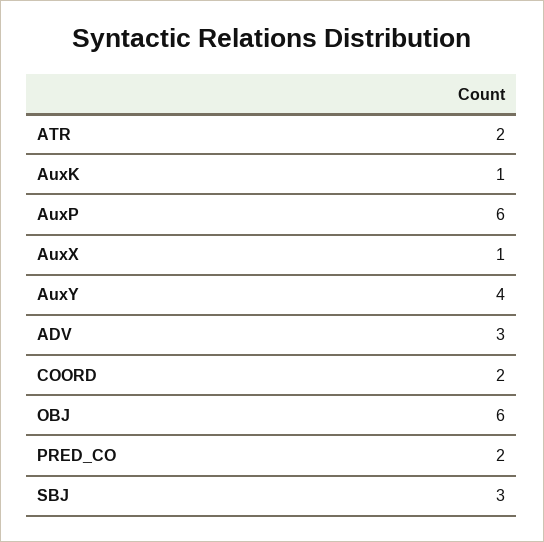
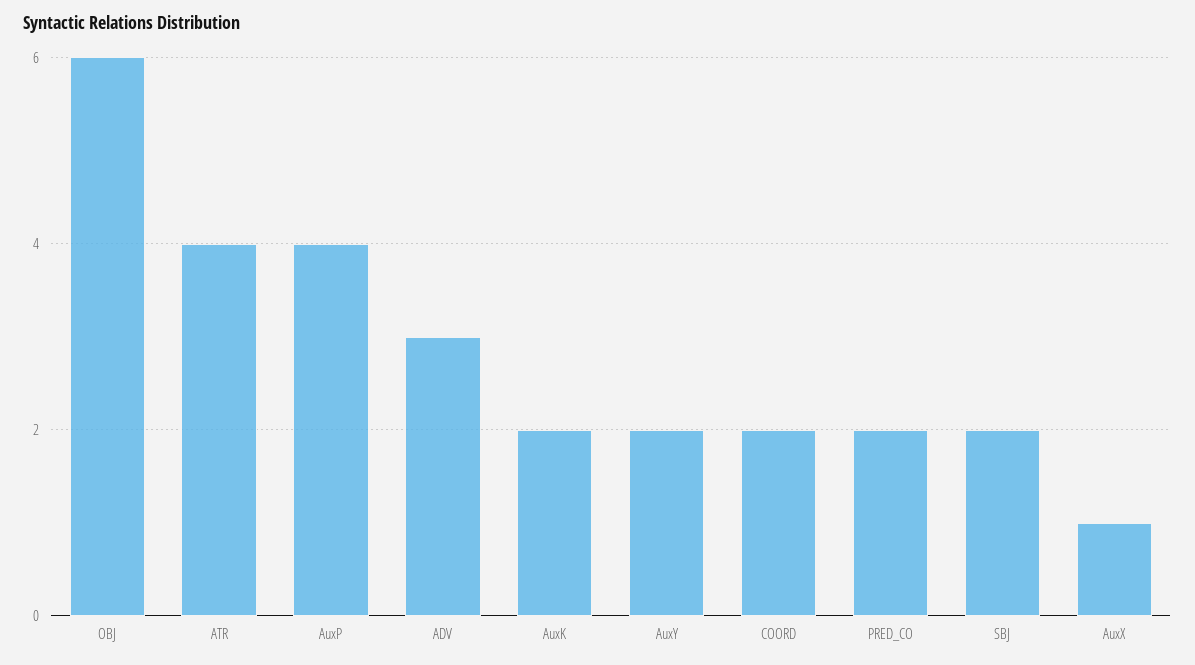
  {
-   "ATR": 2,
+   "ATR": 4,
-   "AuxK": 1,
+   "AuxK": 2,
-   "AuxP": 6,
+   "AuxP": 4,
    "AuxX": 1,
-   "AuxY": 4,
+   "AuxY": 2,
    "ADV": 3,
    "COORD": 2,
    "OBJ": 6,
    "PRED_CO": 2,
-   "SBJ": 3
+   "SBJ": 2
  }

